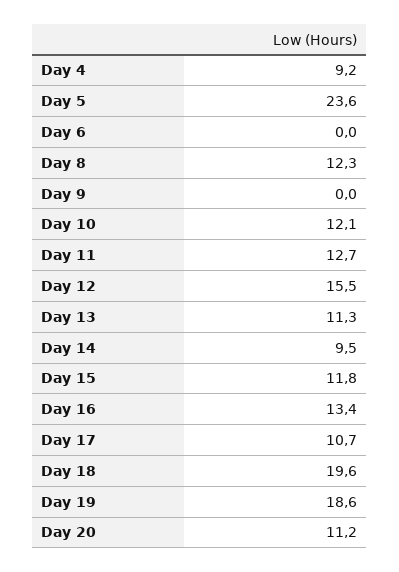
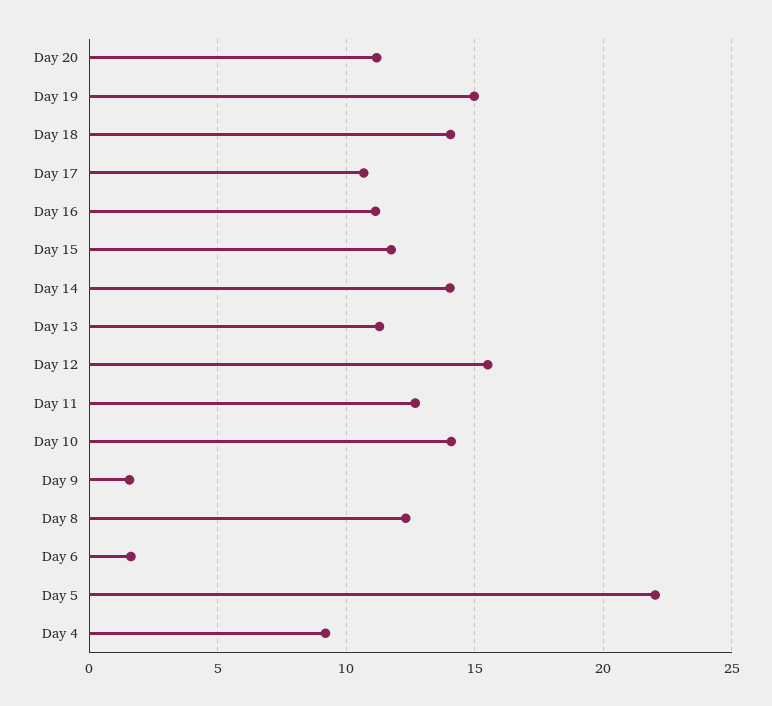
  {
    "Day 4": 9.2,
-   "Day 5": 23.6,
+   "Day 5": 22,
-   "Day 6": 0,
+   "Day 6": 1.5,
    "Day 8": 12.3,
-   "Day 9": 0,
+   "Day 9": 1.5,
-   "Day 10": 12.1,
+   "Day 10": 14,
    "Day 11": 12.7,
    "Day 12": 15.5,
    "Day 13": 11.3,
-   "Day 14": 9.5,
+   "Day 14": 14,
    "Day 15": 11.8,
-   "Day 16": 13.4,
+   "Day 16": 11,
    "Day 17": 10.7,
-   "Day 18": 19.6,
+   "Day 18": 14,
-   "Day 19": 18.6,
+   "Day 19": 15,
    "Day 20": 11.2
  }

